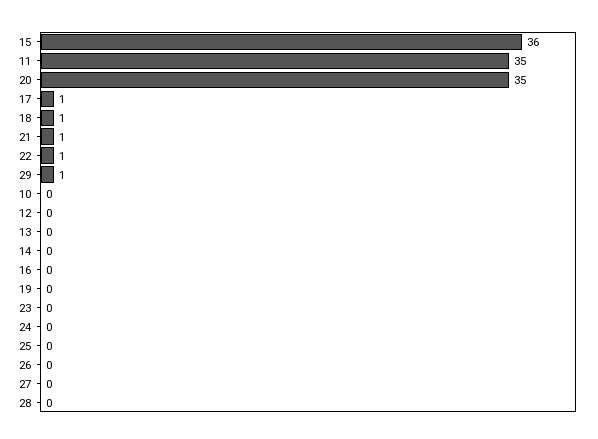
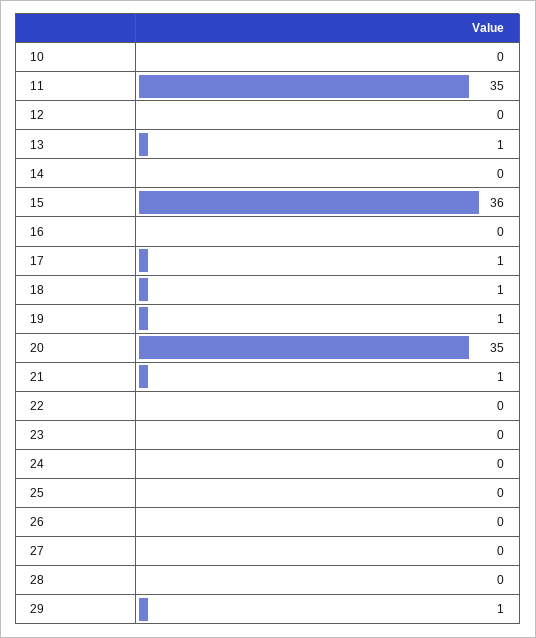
  {
    "15": 36,
    "11": 35,
    "20": 35,
    "17": 1,
    "18": 1,
    "21": 1,
-   "22": 1,
+   "22": 0,
    "29": 1,
    "10": 0,
    "12": 0,
-   "13": 0,
+   "13": 1,
    "14": 0,
    "16": 0,
-   "19": 0,
+   "19": 1,
    "23": 0,
    "24": 0,
    "25": 0,
    "26": 0,
    "27": 0,
    "28": 0
  }

